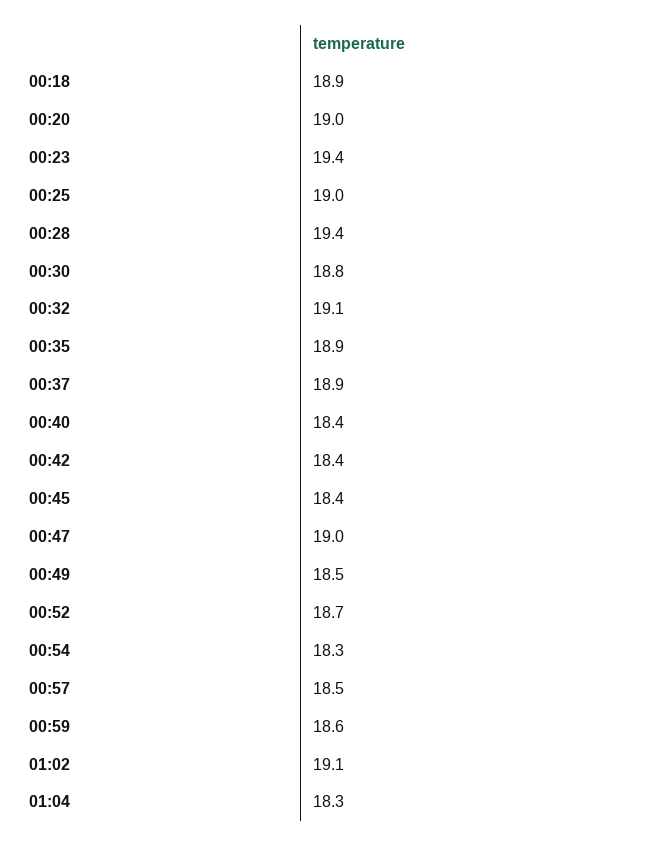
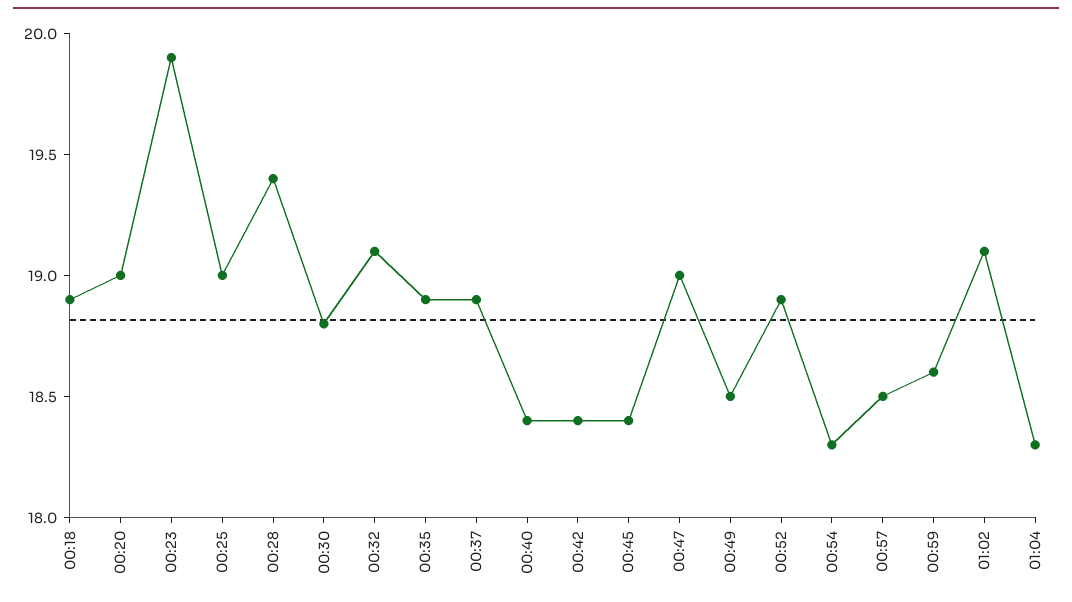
  {
    "00:18": 18.9,
    "00:20": 19,
-   "00:23": 19.4,
+   "00:23": 19.9,
    "00:25": 19,
    "00:28": 19.4,
    "00:30": 18.8,
    "00:32": 19.1,
    "00:35": 18.9,
    "00:37": 18.9,
    "00:40": 18.4,
    "00:42": 18.4,
    "00:45": 18.4,
    "00:47": 19,
    "00:49": 18.5,
-   "00:52": 18.7,
+   "00:52": 18.9,
    "00:54": 18.3,
    "00:57": 18.5,
    "00:59": 18.6,
    "01:02": 19.1,
    "01:04": 18.3
  }

